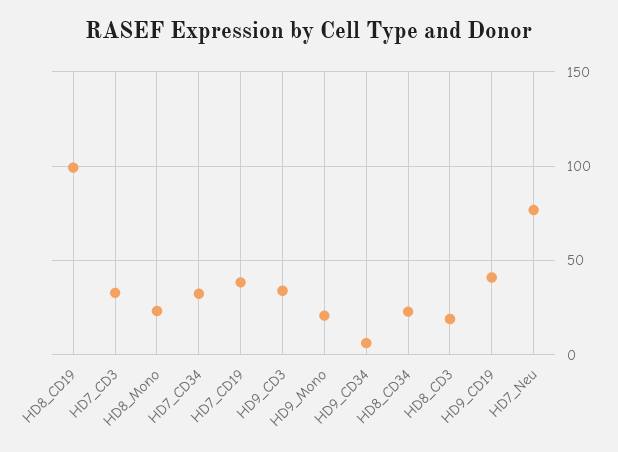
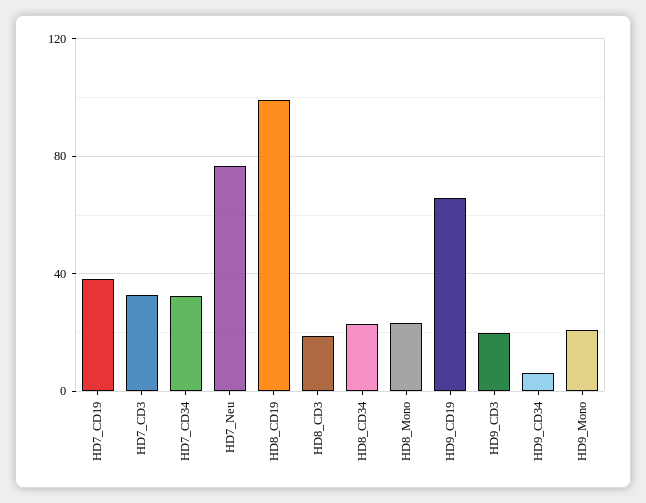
  {
    "HD8_CD19": 100,
    "HD7_CD3": 35,
    "HD8_Mono": 25,
    "HD7_CD34": 30,
    "HD7_CD19": 40,
-   "HD9_CD3": 35,
+   "HD9_CD3": 20,
    "HD9_Mono": 20,
    "HD9_CD34": 5,
    "HD8_CD34": 25,
    "HD8_CD3": 20,
-   "HD9_CD19": 40,
+   "HD9_CD19": 65,
    "HD7_Neu": 75
  }

